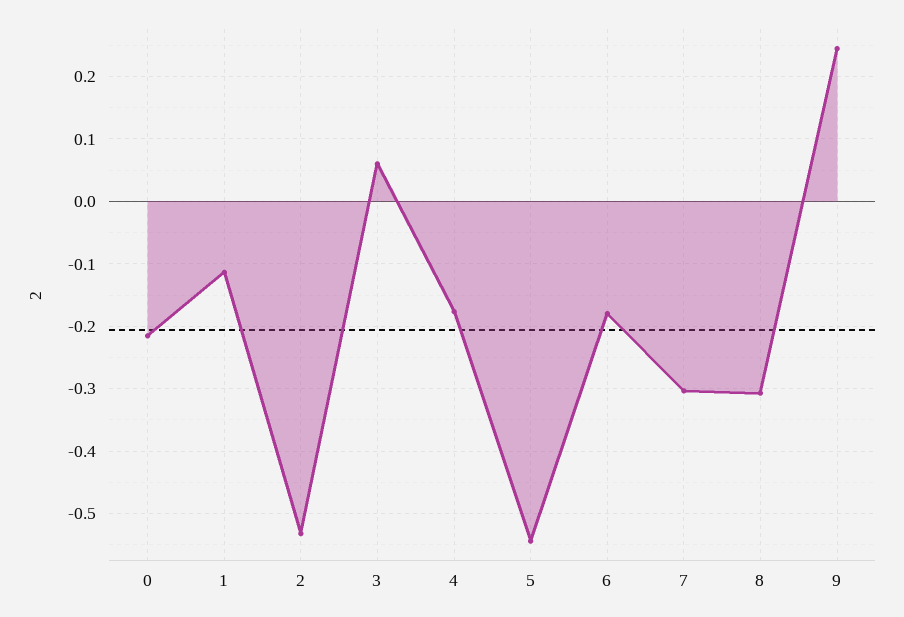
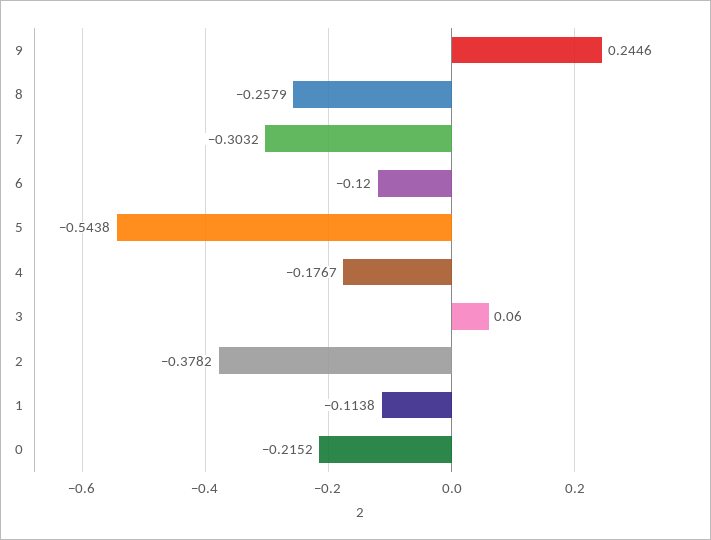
  {
    "0": -0.2152,
    "1": -0.1138,
-   "2": -0.53,
+   "2": -0.3782,
    "3": 0.06,
    "4": -0.1767,
    "5": -0.5438,
-   "6": -0.18,
+   "6": -0.12,
    "7": -0.3032,
-   "8": -0.31,
+   "8": -0.2579,
    "9": 0.2446
  }

